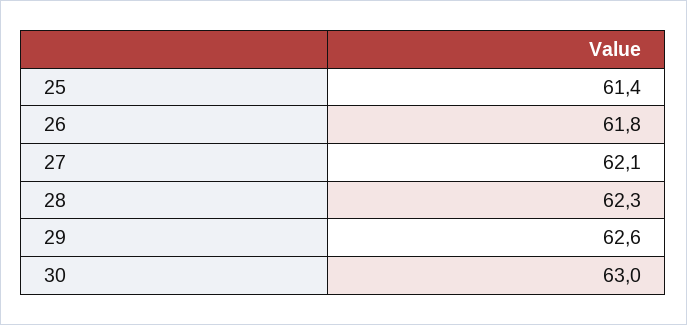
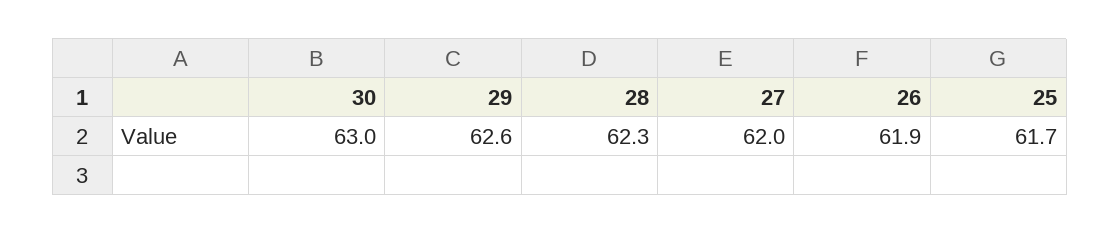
  {
-   "25": 61.4,
+   "25": 61.7,
-   "26": 61.8,
+   "26": 61.9,
-   "27": 62.1,
+   "27": 62,
    "28": 62.3,
    "29": 62.6,
    "30": 63
  }

